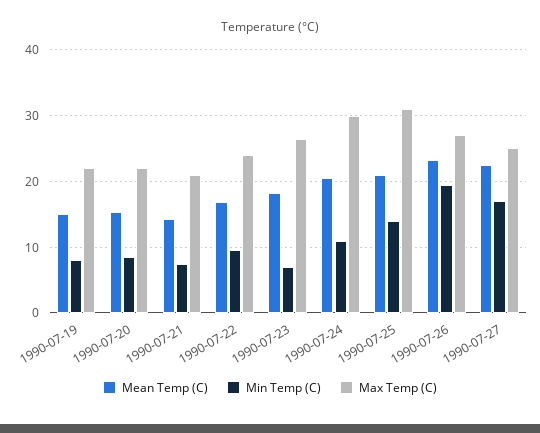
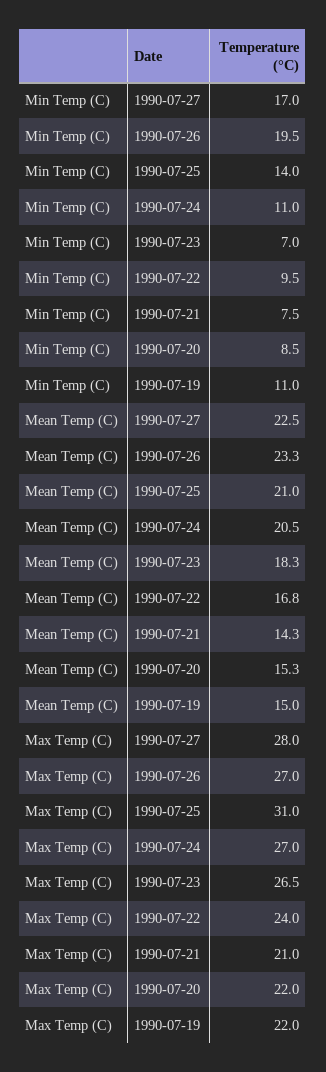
  {
    "Mean Temp (C)": {
      "1990-07-19": 15,
      "1990-07-20": 15.3,
      "1990-07-21": 14.3,
      "1990-07-22": 16.8,
      "1990-07-23": 18.3,
      "1990-07-24": 20.5,
      "1990-07-25": 21,
      "1990-07-26": 23.3,
      "1990-07-27": 22.5
    },
    "Min Temp (C)": {
-     "1990-07-19": 8,
+     "1990-07-19": 11,
      "1990-07-20": 8.5,
      "1990-07-21": 7.5,
      "1990-07-22": 9.5,
      "1990-07-23": 7,
      "1990-07-24": 11,
      "1990-07-25": 14,
      "1990-07-26": 19.5,
      "1990-07-27": 17
    },
    "Max Temp (C)": {
      "1990-07-19": 22,
      "1990-07-20": 22,
      "1990-07-21": 21,
      "1990-07-22": 24,
      "1990-07-23": 26.5,
-     "1990-07-24": 30,
+     "1990-07-24": 27,
      "1990-07-25": 31,
      "1990-07-26": 27,
-     "1990-07-27": 25
+     "1990-07-27": 28
    }
  }

